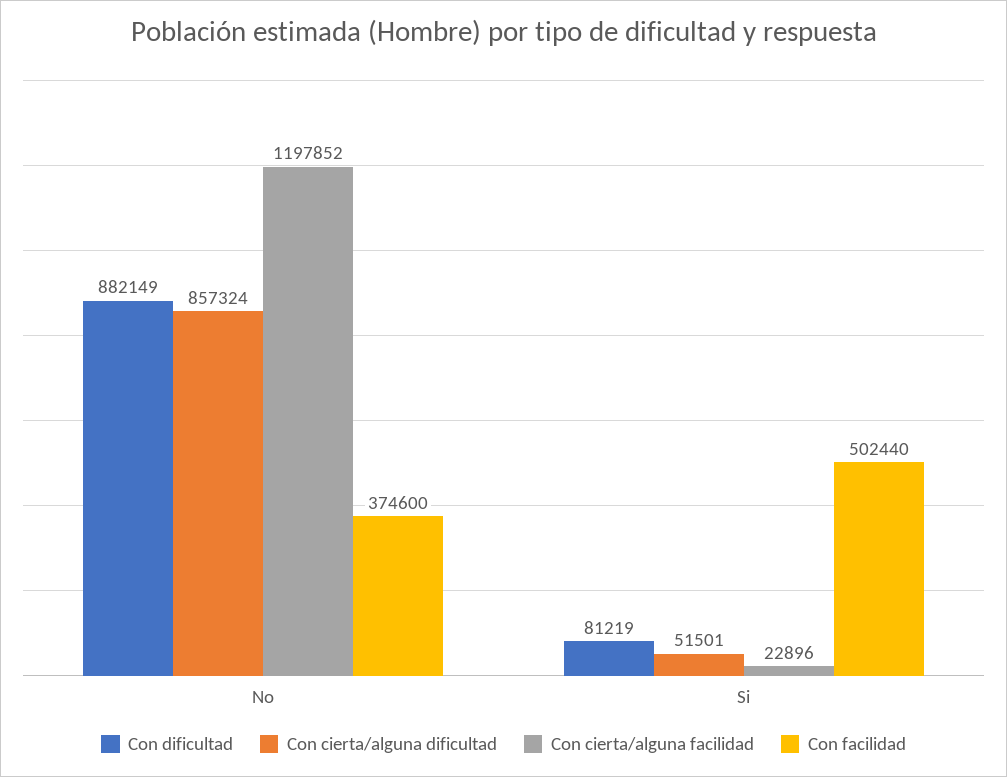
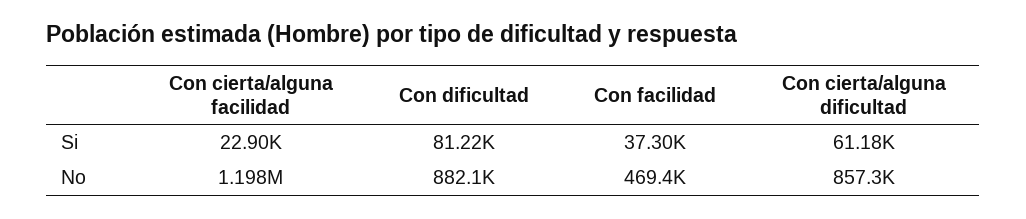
  {
    "Con dificultad": {
      "No": 882149,
      "Si": 81219
    },
    "Con cierta/alguna dificultad": {
      "No": 857324,
-     "Si": 51501
+     "Si": 61180
    },
    "Con cierta/alguna facilidad": {
      "No": 1197852,
      "Si": 22896
    },
    "Con facilidad": {
-     "No": 374600,
+     "No": 469400,
-     "Si": 502440
+     "Si": 37300
    }
  }

